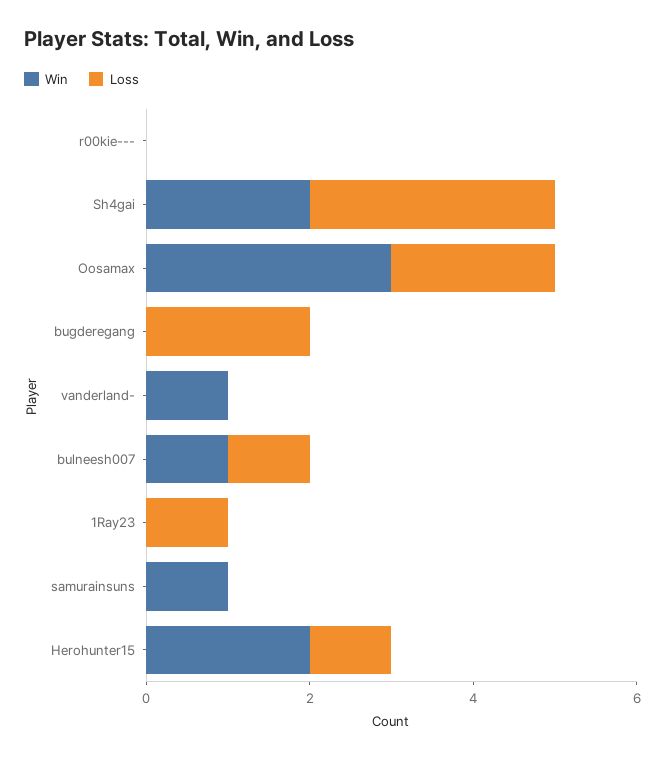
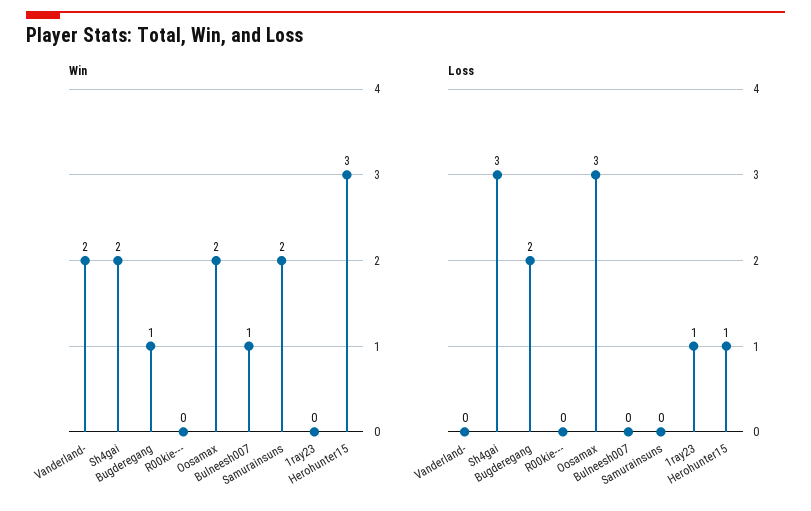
  {
    "Win": {
      "r00kie---": 0,
      "Sh4gai": 2,
-     "Oosamax": 3,
+     "Oosamax": 2,
-     "bugderegang": 0,
+     "bugderegang": 1,
-     "vanderland-": 1,
+     "vanderland-": 2,
      "bulneesh007": 1,
      "1Ray23": 0,
-     "samurainsuns": 1,
+     "samurainsuns": 2,
-     "Herohunter15": 2
+     "Herohunter15": 3
    },
    "Loss": {
      "r00kie---": 0,
      "Sh4gai": 3,
-     "Oosamax": 2,
+     "Oosamax": 3,
      "bugderegang": 2,
      "vanderland-": 0,
-     "bulneesh007": 1,
+     "bulneesh007": 0,
      "1Ray23": 1,
      "samurainsuns": 0,
      "Herohunter15": 1
    }
  }

